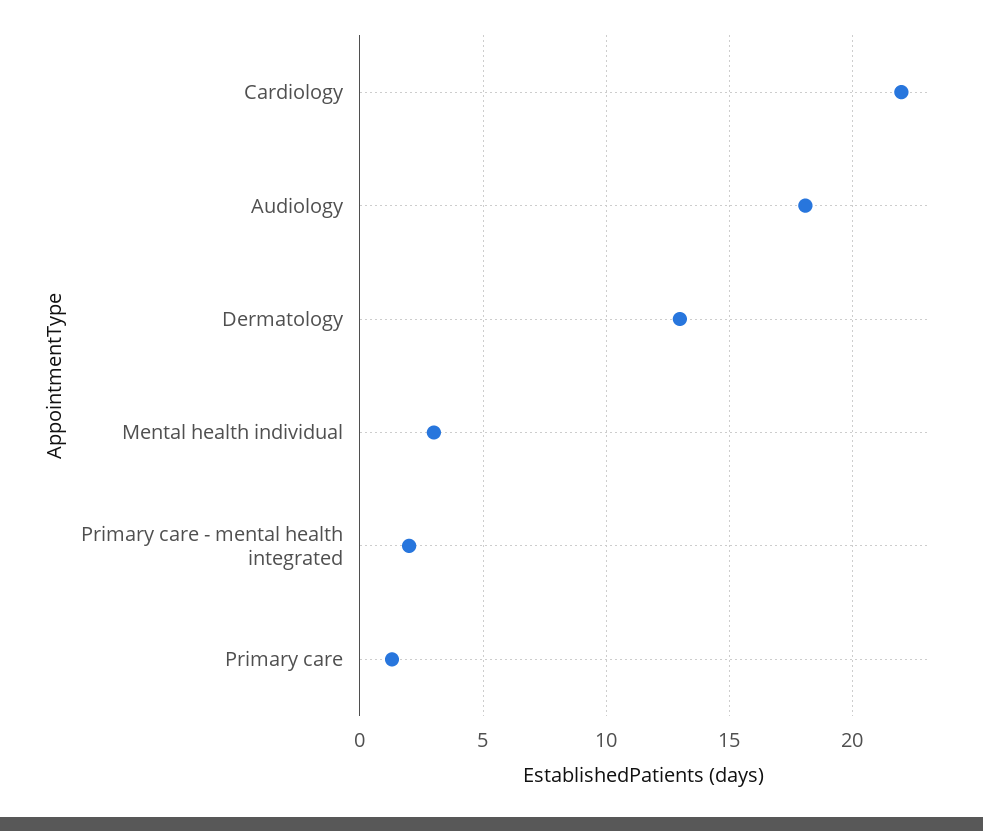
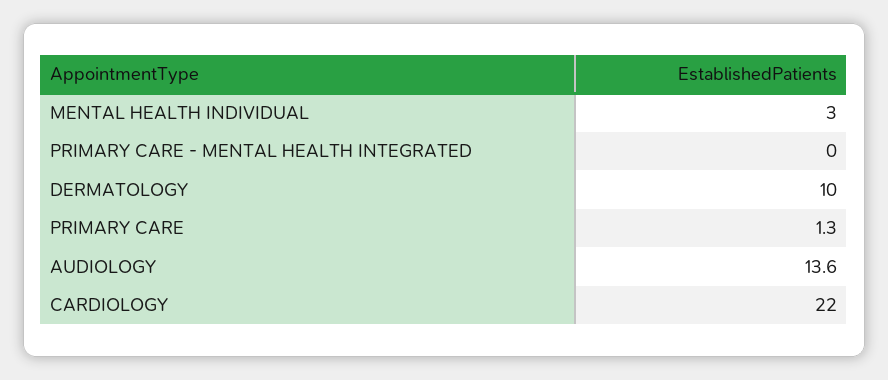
  {
    "Cardiology": 22,
-   "Audiology": 18,
+   "Audiology": 13.6,
-   "Dermatology": 13,
+   "Dermatology": 10,
    "Mental health individual": 3,
-   "Primary care - mental health integrated": 2,
+   "Primary care - mental health integrated": 0,
    "Primary care": 1.3
  }

